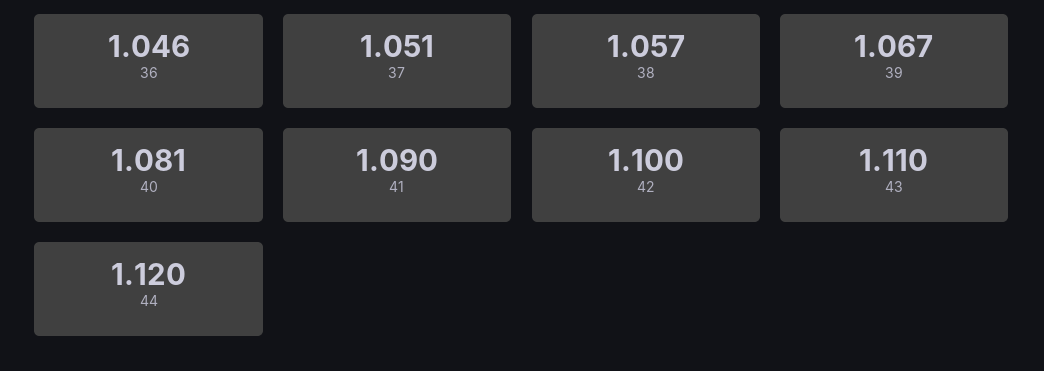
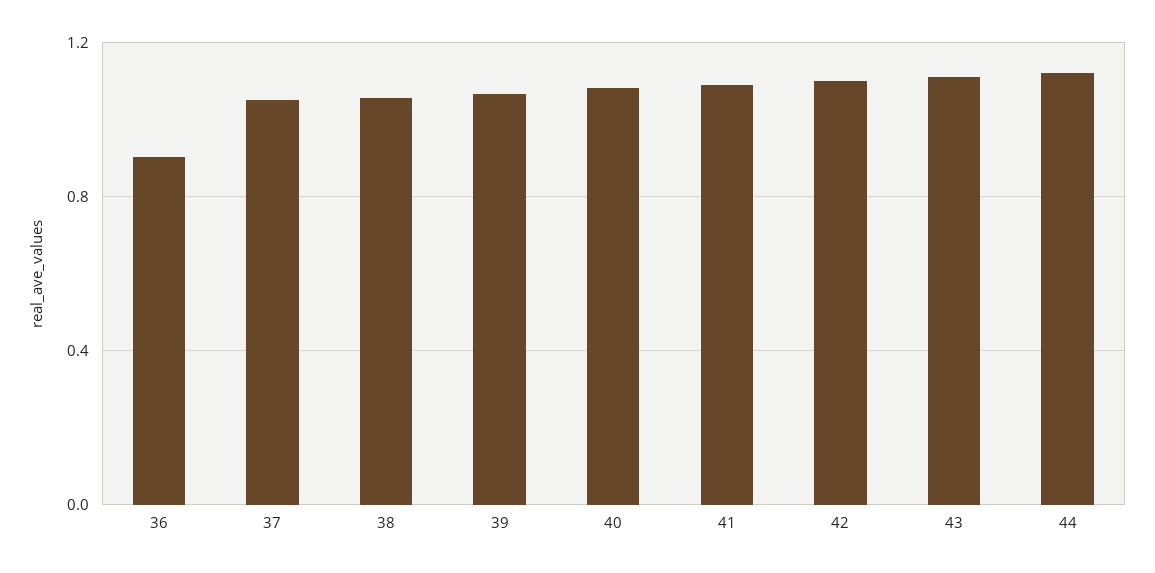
  {
-   "36": 1.046,
+   "36": 0.9,
    "37": 1.051,
    "38": 1.057,
    "39": 1.067,
    "40": 1.081,
    "41": 1.09,
    "42": 1.1,
    "43": 1.11,
    "44": 1.12
  }

